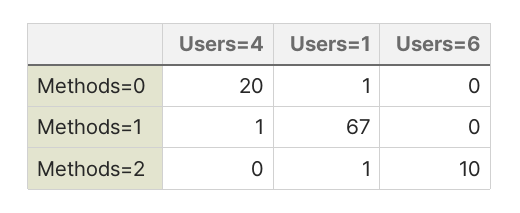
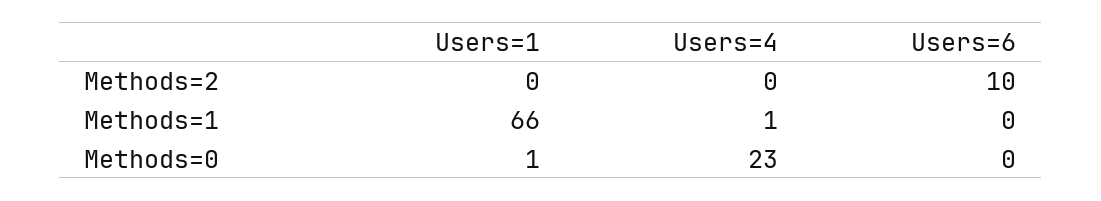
  {
    "Users=4": {
-     "Methods=0": 20,
+     "Methods=0": 23,
      "Methods=1": 1,
      "Methods=2": 0
    },
    "Users=1": {
      "Methods=0": 1,
-     "Methods=1": 67,
+     "Methods=1": 66,
-     "Methods=2": 1
+     "Methods=2": 0
    },
    "Users=6": {
      "Methods=0": 0,
      "Methods=1": 0,
      "Methods=2": 10
    }
  }

